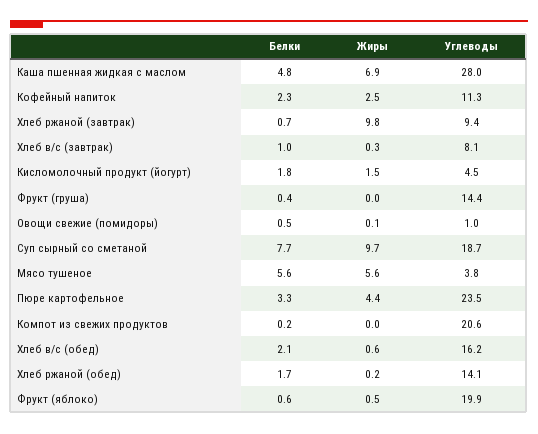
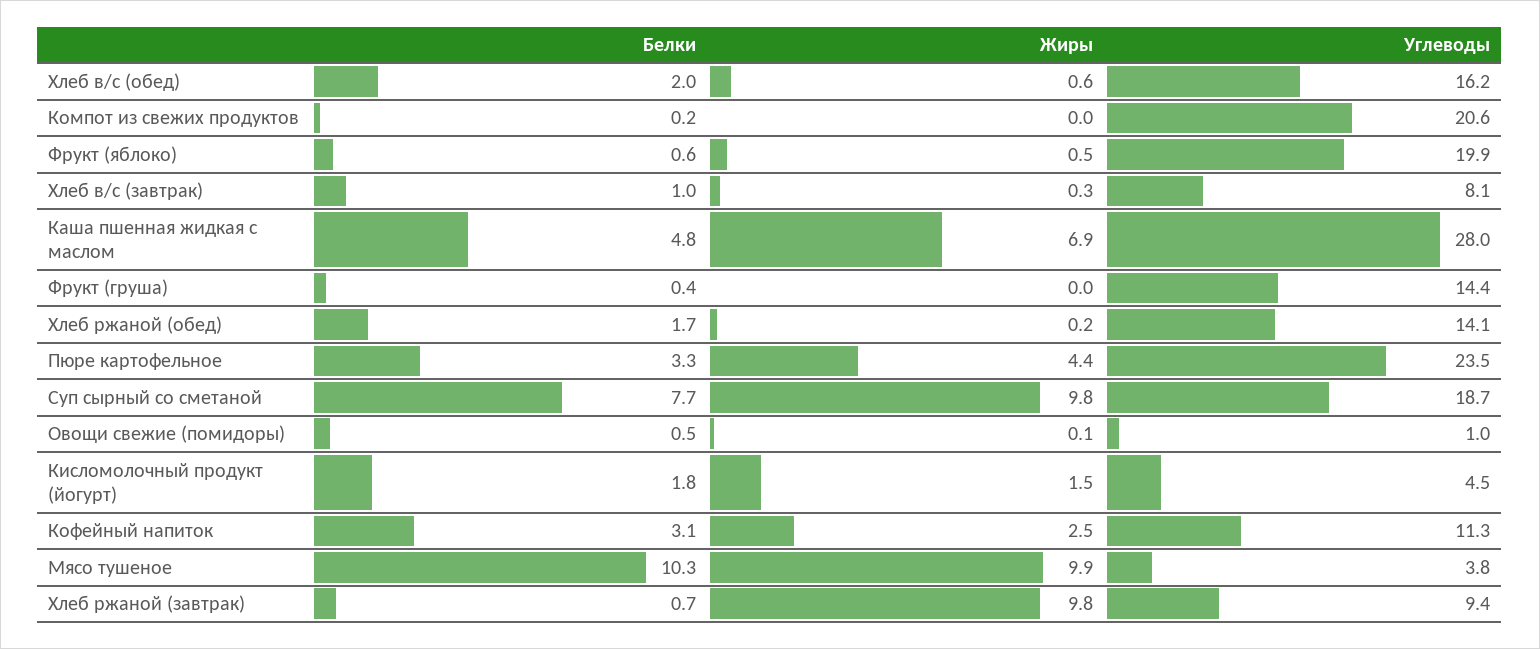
  {
    "Белки": {
      "Каша пшенная жидкая с маслом": 4.8,
-     "Кофейный напиток": 2.3,
+     "Кофейный напиток": 3.1,
      "Хлеб ржаной (завтрак)": 0.7,
      "Хлеб в/с (завтрак)": 1,
      "Кисломолочный продукт (йогурт)": 1.8,
      "Фрукт (груша)": 0.4,
      "Овощи свежие (помидоры)": 0.5,
      "Суп сырный со сметаной": 7.7,
-     "Мясо тушеное": 5.6,
+     "Мясо тушеное": 10.3,
      "Пюре картофельное": 3.3,
      "Компот из свежих продуктов": 0.2,
-     "Хлеб в/с (обед)": 2.1,
+     "Хлеб в/с (обед)": 2,
      "Хлеб ржаной (обед)": 1.7,
      "Фрукт (яблоко)": 0.6
    },
    "Жиры": {
      "Каша пшенная жидкая с маслом": 6.9,
      "Кофейный напиток": 2.5,
      "Хлеб ржаной (завтрак)": 9.8,
      "Хлеб в/с (завтрак)": 0.3,
      "Кисломолочный продукт (йогурт)": 1.5,
      "Фрукт (груша)": 0,
      "Овощи свежие (помидоры)": 0.1,
-     "Суп сырный со сметаной": 9.7,
+     "Суп сырный со сметаной": 9.8,
-     "Мясо тушеное": 5.6,
+     "Мясо тушеное": 9.9,
      "Пюре картофельное": 4.4,
      "Компот из свежих продуктов": 0,
      "Хлеб в/с (обед)": 0.6,
      "Хлеб ржаной (обед)": 0.2,
      "Фрукт (яблоко)": 0.5
    },
    "Углеводы": {
      "Каша пшенная жидкая с маслом": 28,
      "Кофейный напиток": 11.3,
      "Хлеб ржаной (завтрак)": 9.4,
      "Хлеб в/с (завтрак)": 8.1,
      "Кисломолочный продукт (йогурт)": 4.5,
      "Фрукт (груша)": 14.4,
      "Овощи свежие (помидоры)": 1,
      "Суп сырный со сметаной": 18.7,
      "Мясо тушеное": 3.8,
      "Пюре картофельное": 23.5,
      "Компот из свежих продуктов": 20.6,
      "Хлеб в/с (обед)": 16.2,
      "Хлеб ржаной (обед)": 14.1,
      "Фрукт (яблоко)": 19.9
    }
  }

